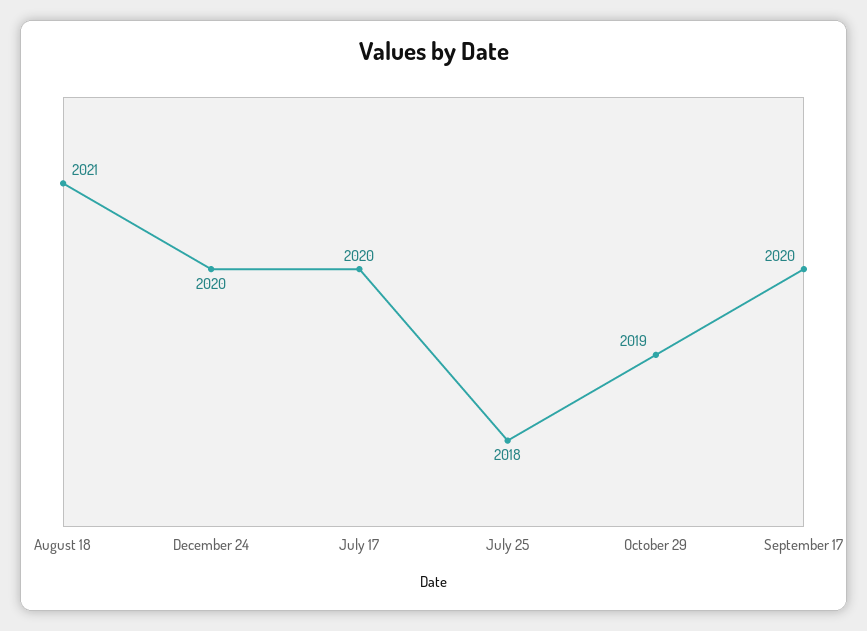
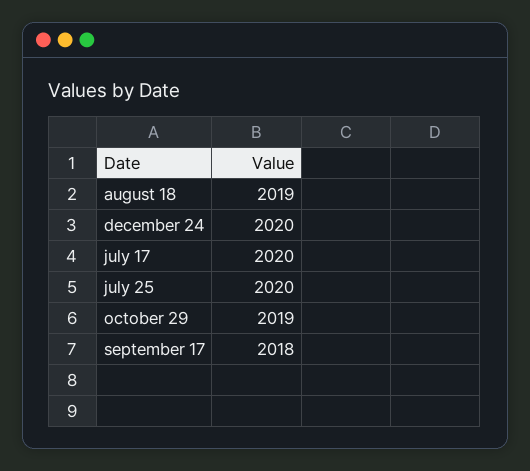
  {
-   "August 18": 2021,
+   "August 18": 2019,
    "December 24": 2020,
    "July 17": 2020,
-   "July 25": 2018,
+   "July 25": 2020,
    "October 29": 2019,
-   "September 17": 2020
+   "September 17": 2018
  }

